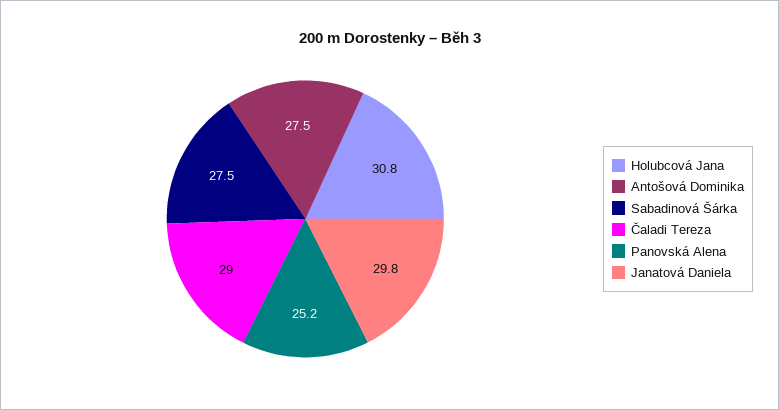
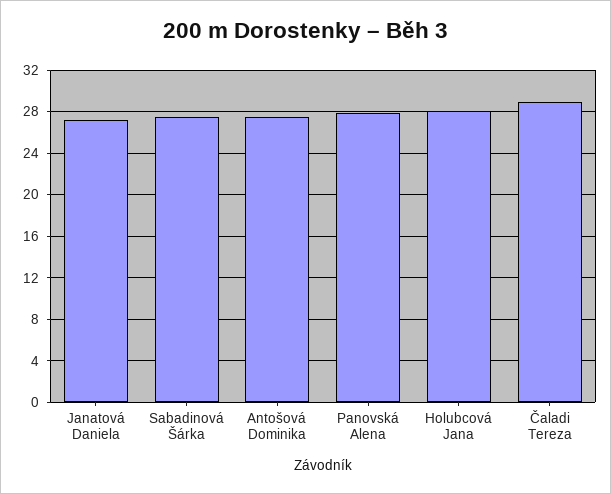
  {
-   "Holubcová Jana": 30.8,
+   "Holubcová Jana": 28,
    "Antošová Dominika": 27.5,
    "Sabadinová Šárka": 27.5,
    "Čaladi Tereza": 29,
-   "Panovská Alena": 25.2,
+   "Panovská Alena": 28,
-   "Janatová Daniela": 29.8
+   "Janatová Daniela": 27
  }

